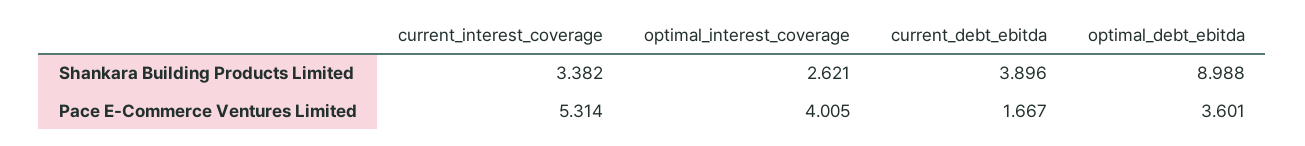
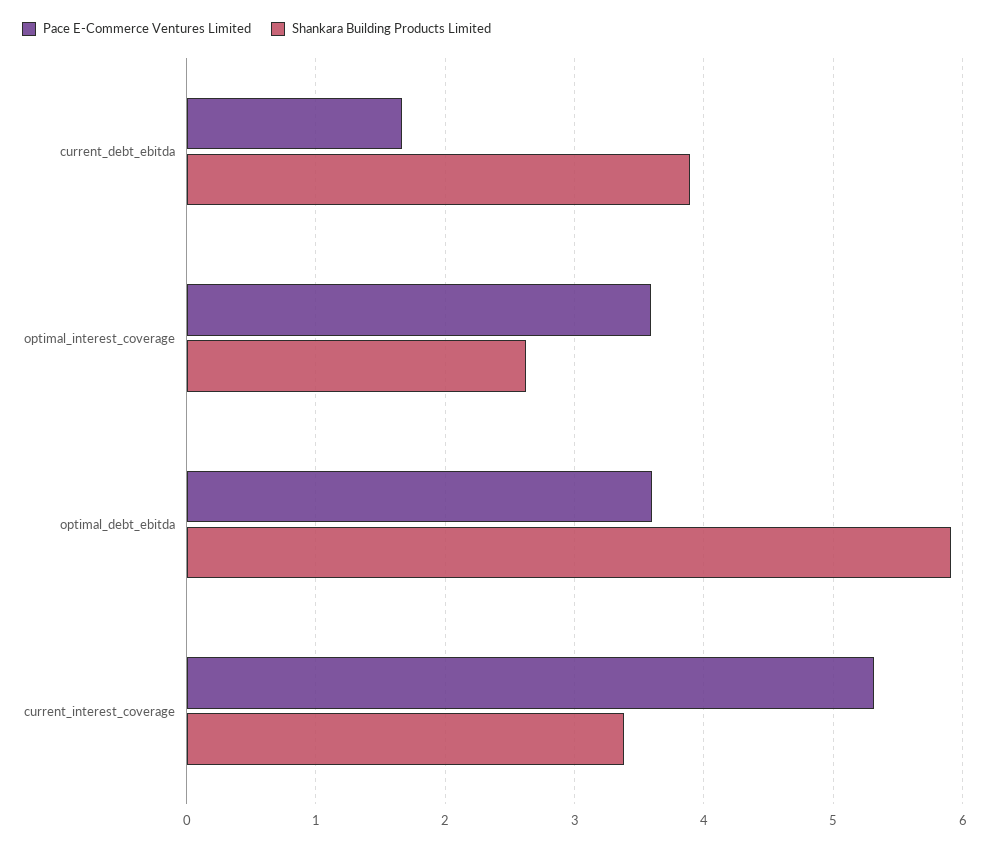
  {
    "Shankara Building Products Limited": {
      "current_interest_coverage": 3.382,
      "optimal_interest_coverage": 2.621,
      "current_debt_ebitda": 3.896,
-     "optimal_debt_ebitda": 8.988
+     "optimal_debt_ebitda": 5.9
    },
    "Pace E-Commerce Ventures Limited": {
      "current_interest_coverage": 5.314,
-     "optimal_interest_coverage": 4.005,
+     "optimal_interest_coverage": 3.6,
      "current_debt_ebitda": 1.667,
      "optimal_debt_ebitda": 3.601
    }
  }

